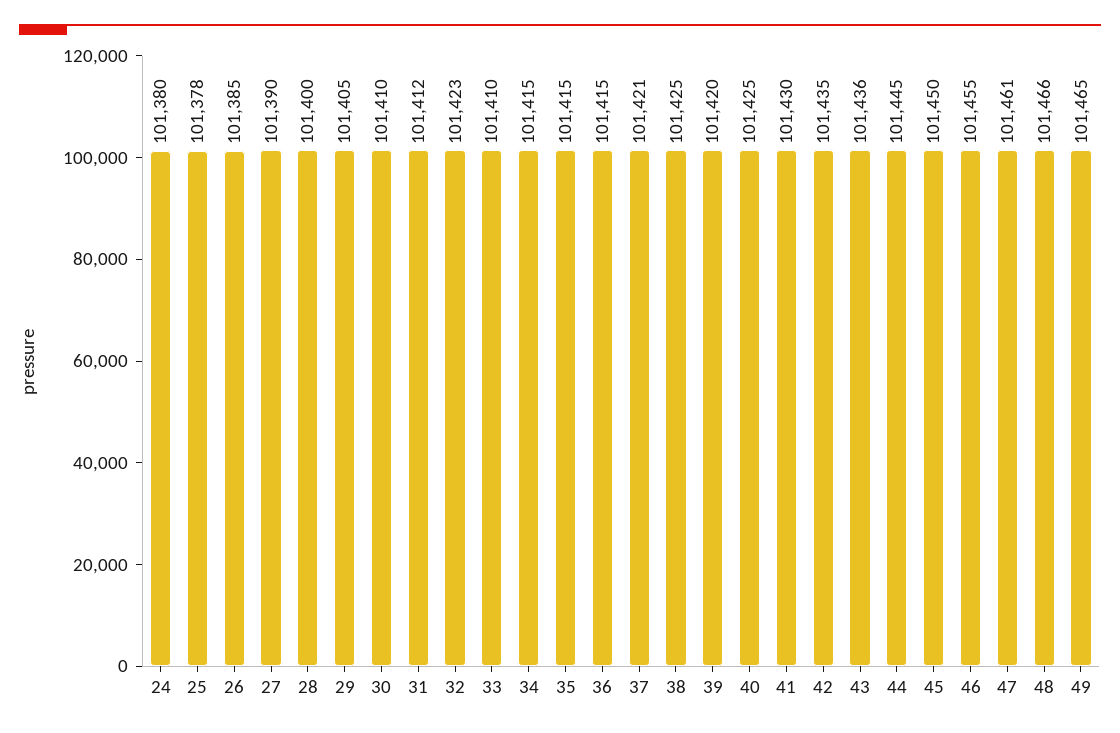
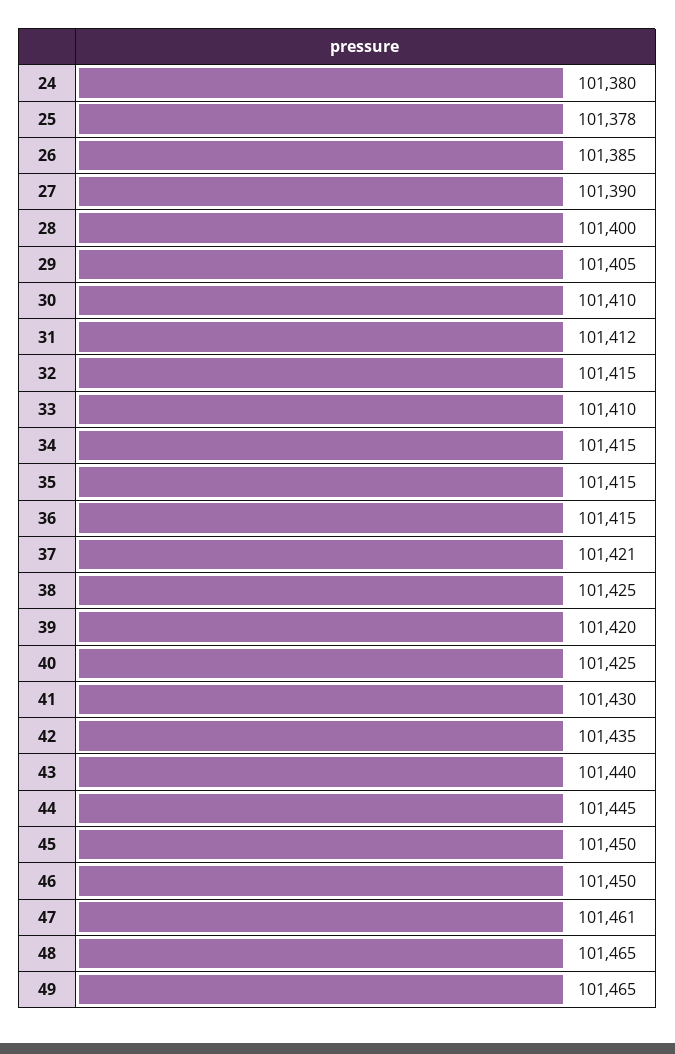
  {
    "24": 101380,
    "25": 101378,
    "26": 101385,
    "27": 101390,
    "28": 101400,
    "29": 101405,
    "30": 101410,
    "31": 101412,
-   "32": 101423,
+   "32": 101415,
    "33": 101410,
    "34": 101415,
    "35": 101415,
    "36": 101415,
    "37": 101421,
    "38": 101425,
    "39": 101420,
    "40": 101425,
    "41": 101430,
    "42": 101435,
-   "43": 101436,
+   "43": 101440,
    "44": 101445,
    "45": 101450,
-   "46": 101455,
+   "46": 101450,
    "47": 101461,
-   "48": 101466,
+   "48": 101465,
    "49": 101465
  }

